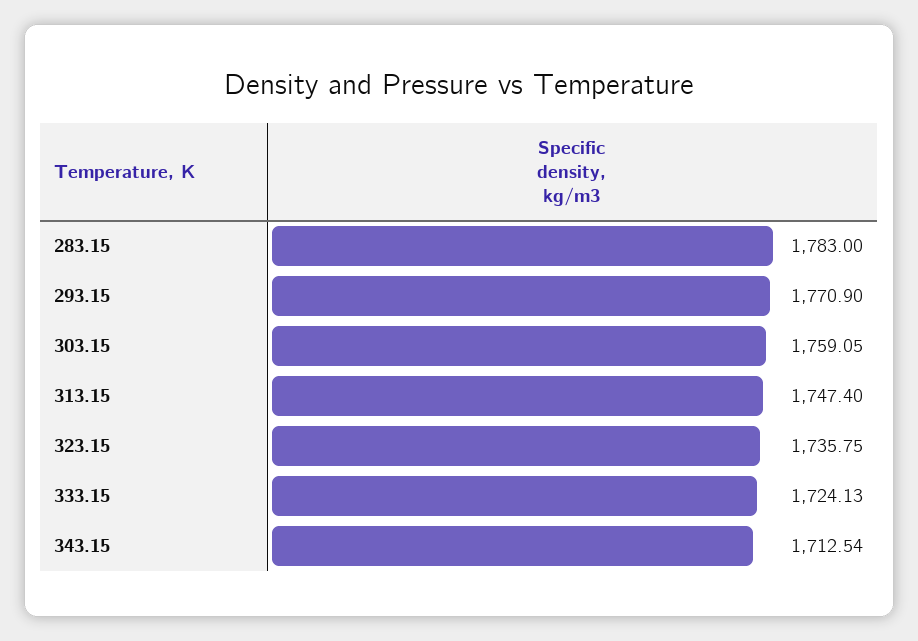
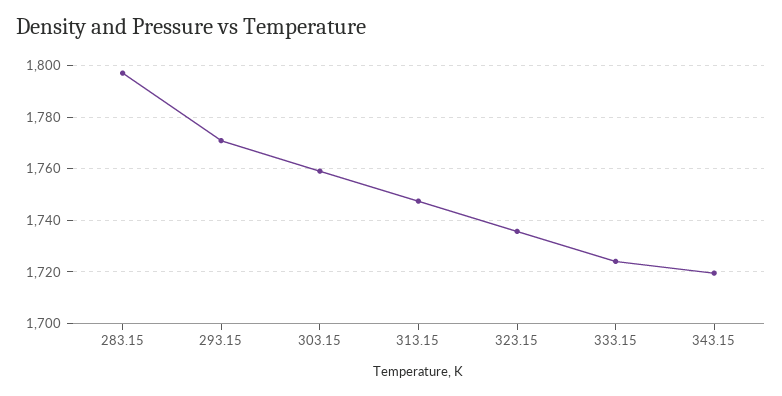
  {
-   "283.15": 1783,
+   "283.15": 1797.5,
    "293.15": 1770.9,
    "303.15": 1759.05,
    "313.15": 1747.4,
    "323.15": 1735.75,
    "333.15": 1724.13,
-   "343.15": 1712.54
+   "343.15": 1720
  }

